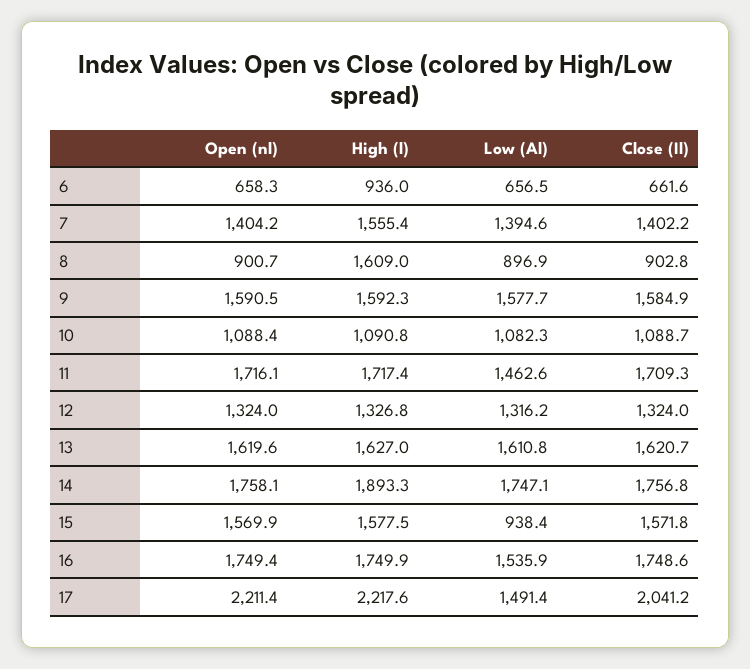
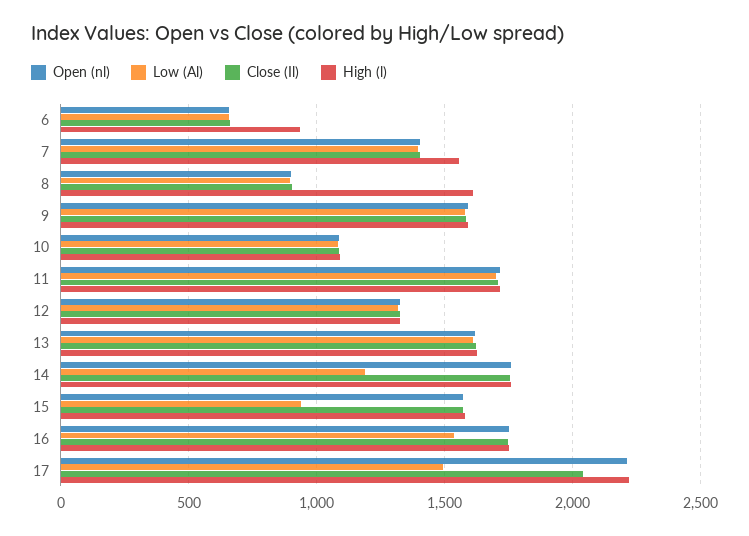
  {
    "Open (nl)": {
      "6": 658.3,
      "7": 1404.2,
      "8": 900.7,
      "9": 1590.5,
      "10": 1088.4,
      "11": 1716.1,
      "12": 1324,
      "13": 1619.6,
      "14": 1758.1,
      "15": 1569.9,
      "16": 1749.4,
      "17": 2211.4
    },
    "High (l)": {
      "6": 936,
      "7": 1555.4,
      "8": 1609,
      "9": 1592.3,
      "10": 1090.8,
      "11": 1717.4,
      "12": 1326.8,
      "13": 1627,
-     "14": 1893.3,
+     "14": 1750,
      "15": 1577.5,
      "16": 1749.9,
      "17": 2217.6
    },
    "Low (Al)": {
      "6": 656.5,
      "7": 1394.6,
      "8": 896.9,
      "9": 1577.7,
      "10": 1082.3,
-     "11": 1462.6,
+     "11": 1700,
      "12": 1316.2,
      "13": 1610.8,
-     "14": 1747.1,
+     "14": 1200,
      "15": 938.4,
      "16": 1535.9,
      "17": 1491.4
    },
    "Close (Il)": {
      "6": 661.6,
      "7": 1402.2,
      "8": 902.8,
      "9": 1584.9,
      "10": 1088.7,
      "11": 1709.3,
      "12": 1324,
      "13": 1620.7,
      "14": 1756.8,
      "15": 1571.8,
      "16": 1748.6,
      "17": 2041.2
    }
  }

